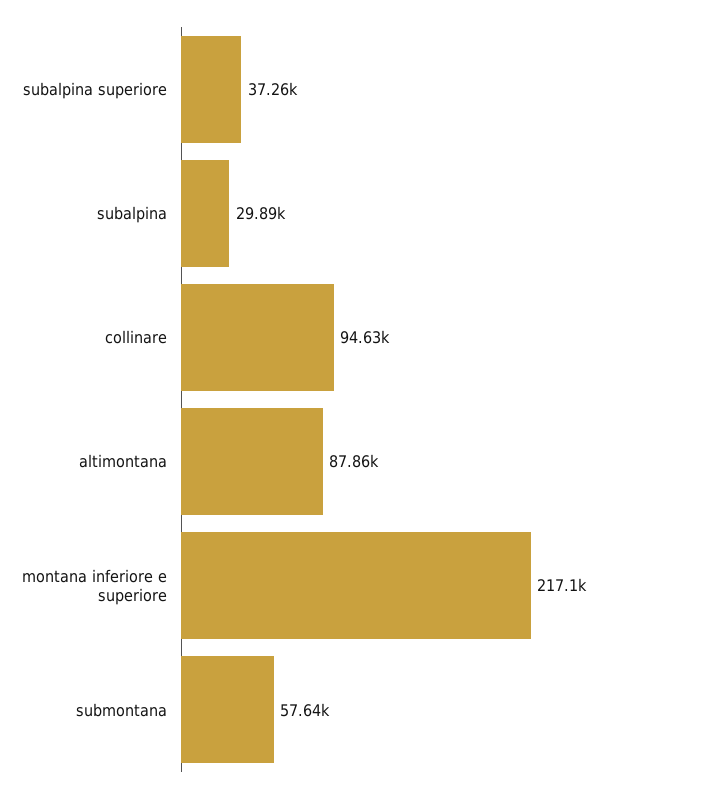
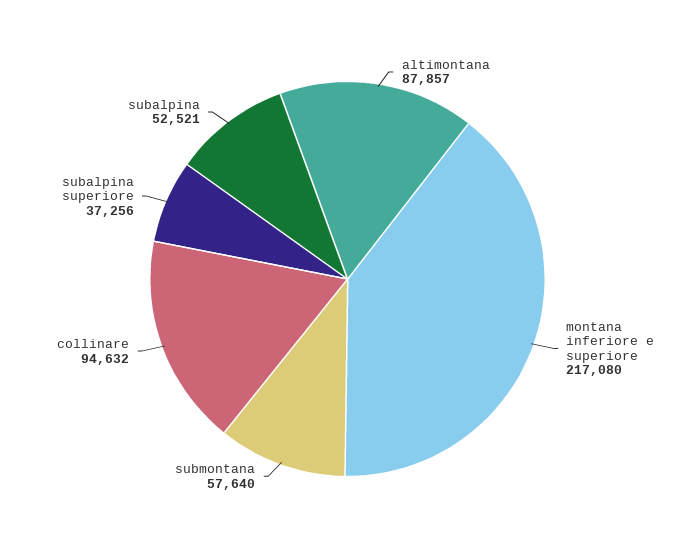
  {
    "subalpina superiore": 37256,
-   "subalpina": 29890,
+   "subalpina": 52521,
    "collinare": 94632,
    "altimontana": 87857,
    "montana inferiore e superiore": 217080,
    "submontana": 57640
  }

